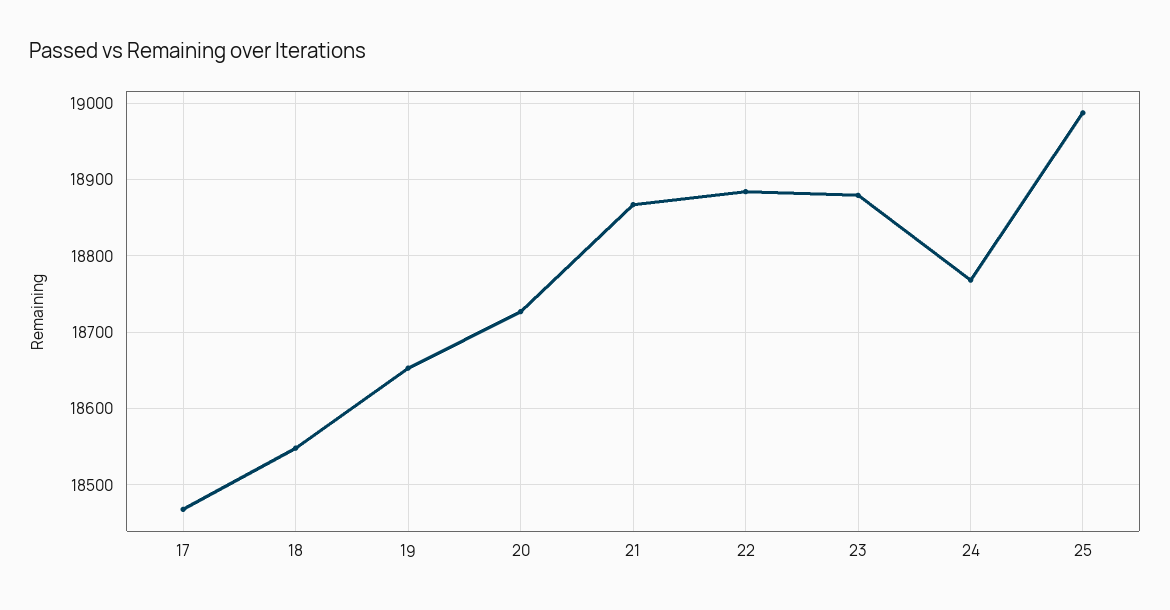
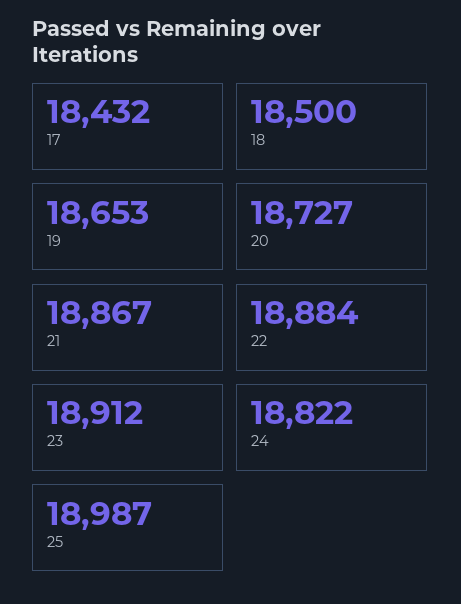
  {
-   "17": 18470,
+   "17": 18432,
-   "18": 18550,
+   "18": 18500,
    "19": 18653,
    "20": 18727,
    "21": 18867,
    "22": 18884,
-   "23": 18880,
+   "23": 18912,
-   "24": 18770,
+   "24": 18822,
    "25": 18987
  }

